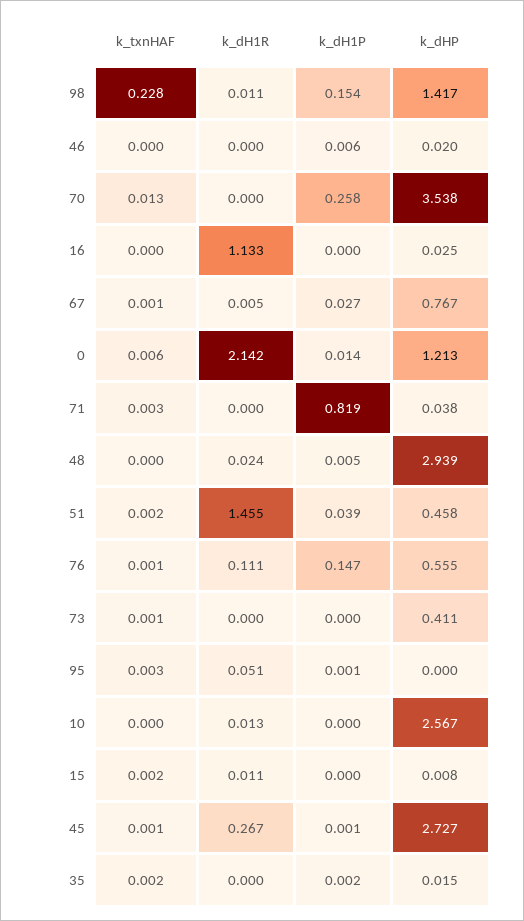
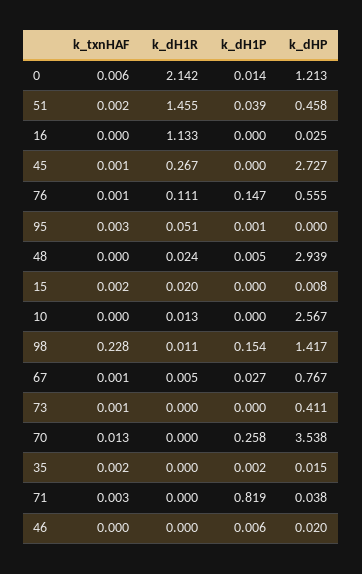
  {
    "k_txnHAF": {
      "98": 0.228,
      "46": 0,
      "70": 0.013,
      "16": 0,
      "67": 0.001,
      "0": 0.006,
      "71": 0.003,
      "48": 0,
      "51": 0.002,
      "76": 0.001,
      "73": 0.001,
      "95": 0.003,
      "10": 0,
      "15": 0.002,
      "45": 0.001,
      "35": 0.002
    },
    "k_dH1R": {
      "98": 0.011,
      "46": 0,
      "70": 0,
      "16": 1.133,
      "67": 0.005,
      "0": 2.142,
      "71": 0,
      "48": 0.024,
      "51": 1.455,
      "76": 0.111,
      "73": 0,
      "95": 0.051,
      "10": 0.013,
-     "15": 0.011,
+     "15": 0.02,
      "45": 0.267,
      "35": 0
    },
    "k_dH1P": {
      "98": 0.154,
      "46": 0.006,
      "70": 0.258,
      "16": 0,
      "67": 0.027,
      "0": 0.014,
      "71": 0.819,
      "48": 0.005,
      "51": 0.039,
      "76": 0.147,
      "73": 0,
      "95": 0.001,
      "10": 0,
      "15": 0,
-     "45": 0.001,
+     "45": 0,
      "35": 0.002
    },
    "k_dHP": {
      "98": 1.417,
      "46": 0.02,
      "70": 3.538,
      "16": 0.025,
      "67": 0.767,
      "0": 1.213,
      "71": 0.038,
      "48": 2.939,
      "51": 0.458,
      "76": 0.555,
      "73": 0.411,
      "95": 0,
      "10": 2.567,
      "15": 0.008,
      "45": 2.727,
      "35": 0.015
    }
  }

